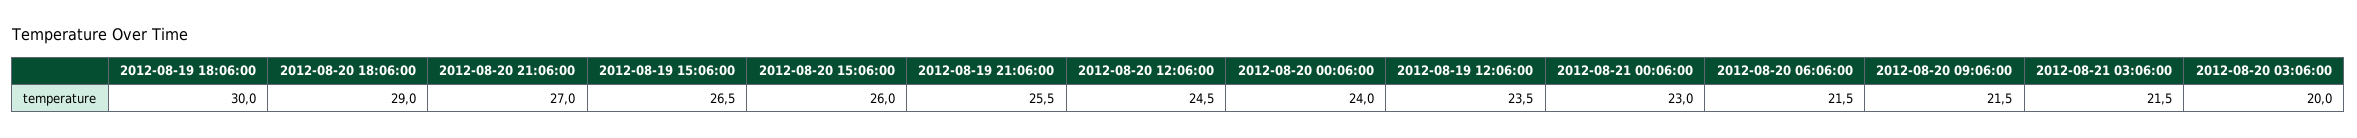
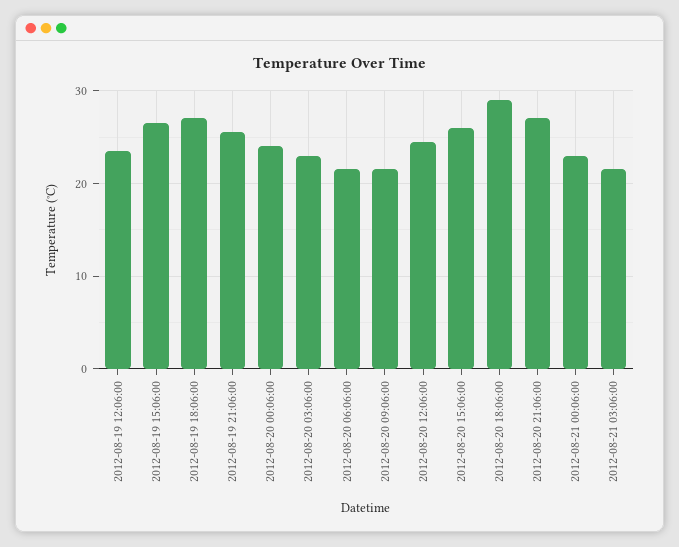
  {
-   "2012-08-19 18:06:00": 30,
+   "2012-08-19 18:06:00": 27,
    "2012-08-20 18:06:00": 29,
    "2012-08-20 21:06:00": 27,
    "2012-08-19 15:06:00": 26.5,
    "2012-08-20 15:06:00": 26,
    "2012-08-19 21:06:00": 25.5,
    "2012-08-20 12:06:00": 24.5,
    "2012-08-20 00:06:00": 24,
    "2012-08-19 12:06:00": 23.5,
    "2012-08-21 00:06:00": 23,
    "2012-08-20 06:06:00": 21.5,
    "2012-08-20 09:06:00": 21.5,
    "2012-08-21 03:06:00": 21.5,
-   "2012-08-20 03:06:00": 20
+   "2012-08-20 03:06:00": 23
  }

